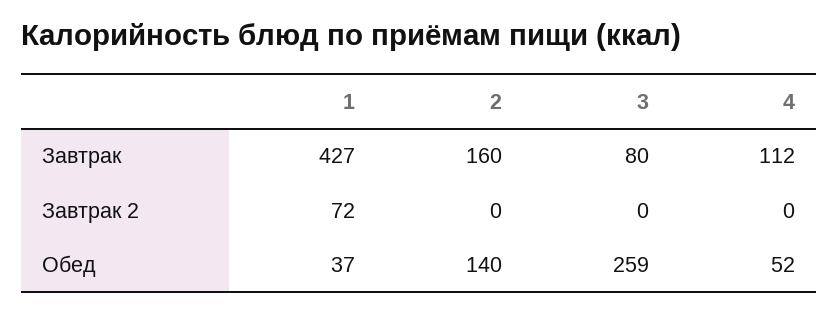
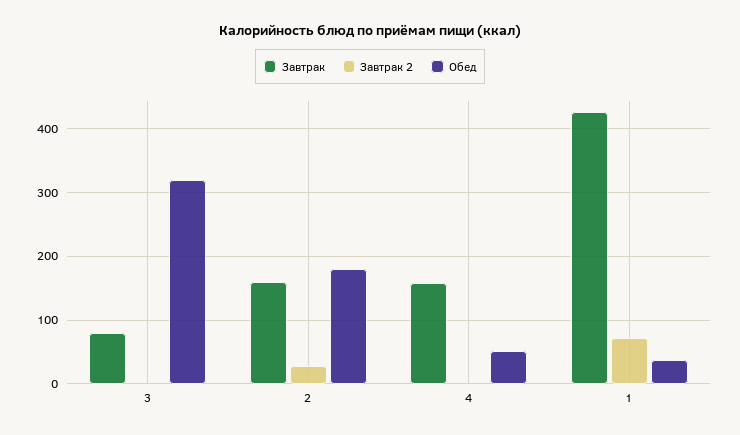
  {
    "Завтрак": {
      "1": 427,
      "2": 160,
      "3": 80,
-     "4": 112
+     "4": 160
    },
    "Завтрак 2": {
      "1": 72,
-     "2": 0,
+     "2": 30,
      "3": 0,
      "4": 0
    },
    "Обед": {
      "1": 37,
-     "2": 140,
+     "2": 180,
-     "3": 259,
+     "3": 320,
      "4": 52
    }
  }

